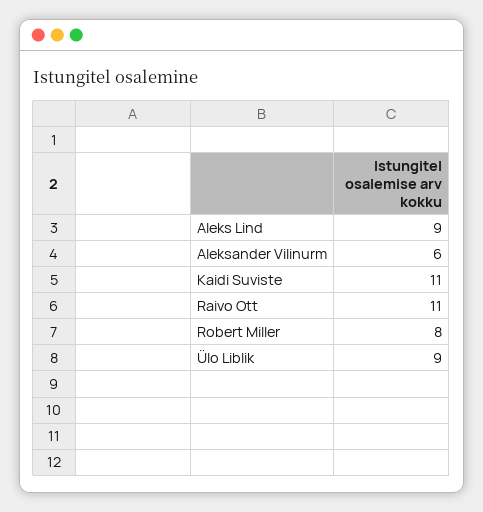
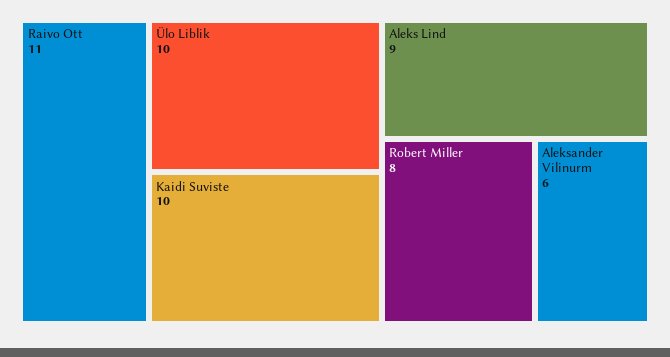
  {
    "Aleks Lind": 9,
    "Aleksander Vilinurm": 6,
-   "Kaidi Suviste": 11,
+   "Kaidi Suviste": 10,
    "Raivo Ott": 11,
    "Robert Miller": 8,
-   "Ülo Liblik": 9
+   "Ülo Liblik": 10
  }

